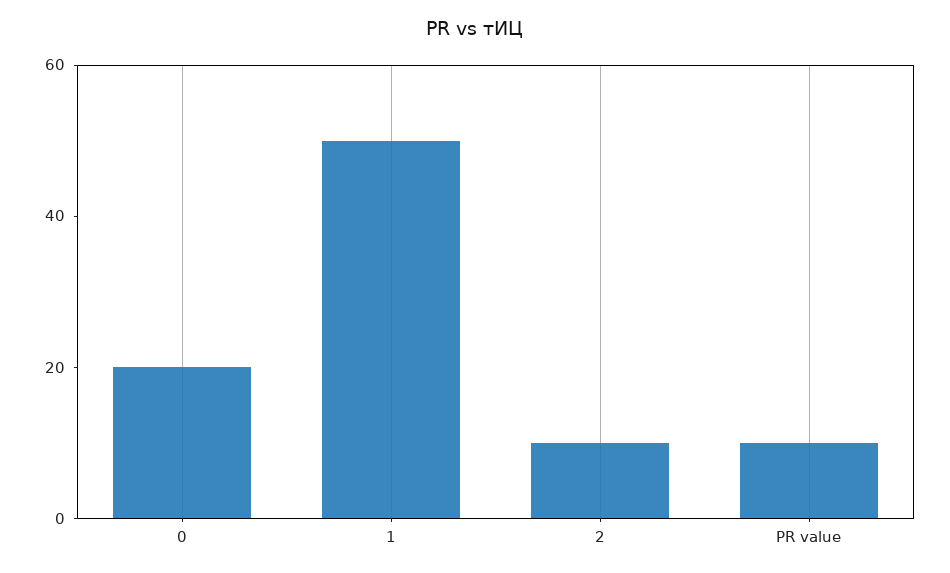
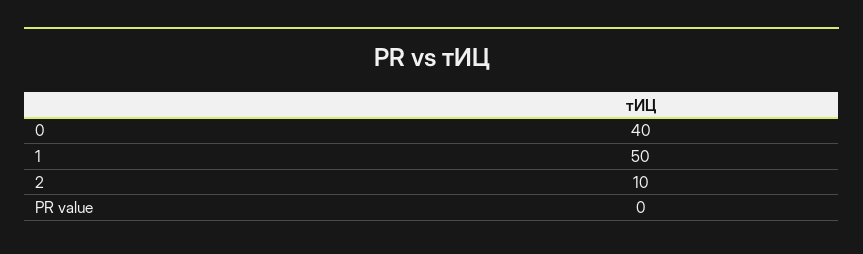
  {
-   "0": 20,
+   "0": 40,
    "1": 50,
    "2": 10,
-   "PR value": 10
+   "PR value": 0
  }

